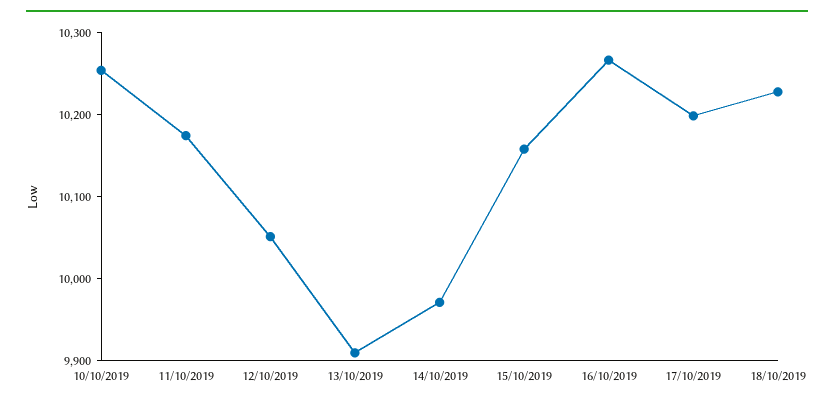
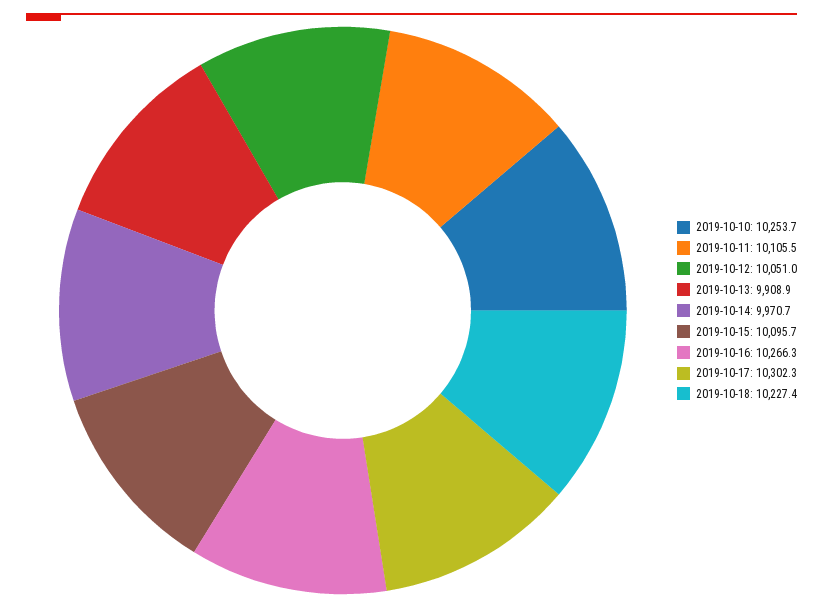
  {
    "10/10/2019": 10253.7,
-   "11/10/2019": 10180,
+   "11/10/2019": 10105.5,
    "12/10/2019": 10051,
    "13/10/2019": 9908.9,
    "14/10/2019": 9970.7,
-   "15/10/2019": 10160,
+   "15/10/2019": 10095.7,
    "16/10/2019": 10266.3,
-   "17/10/2019": 10200,
+   "17/10/2019": 10302.3,
    "18/10/2019": 10227.4
  }

